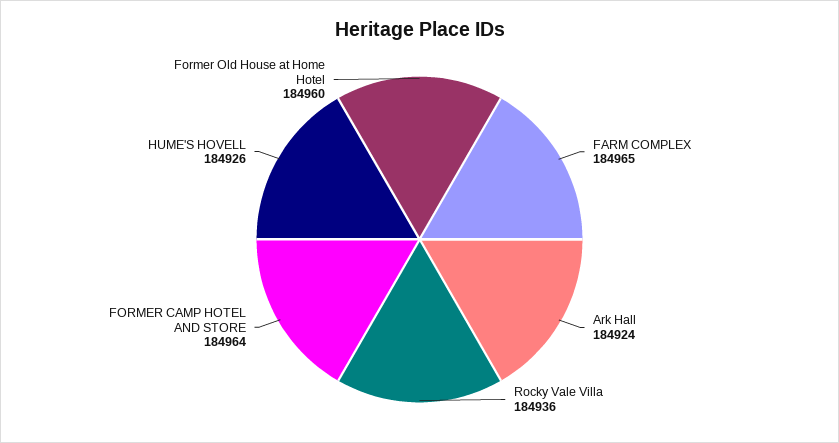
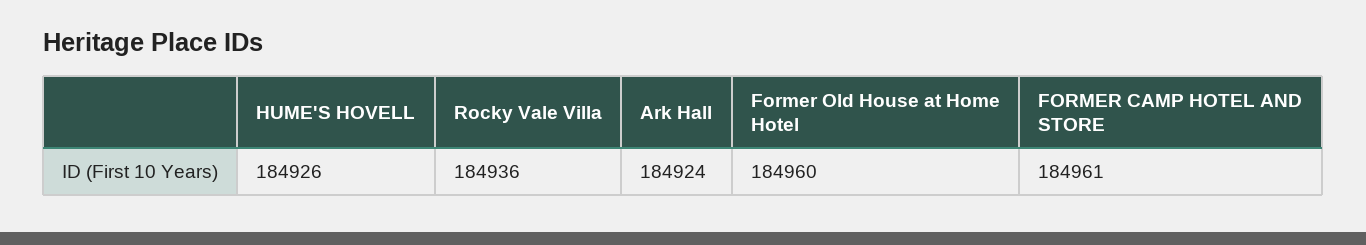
  {
-   "FARM COMPLEX": 184965,
    "Ark Hall": 184924,
    "Rocky Vale Villa": 184936,
-   "FORMER CAMP HOTEL AND STORE": 184964,
+   "FORMER CAMP HOTEL AND STORE": 184961,
    "HUME'S HOVELL": 184926,
    "Former Old House at Home Hotel": 184960
  }

